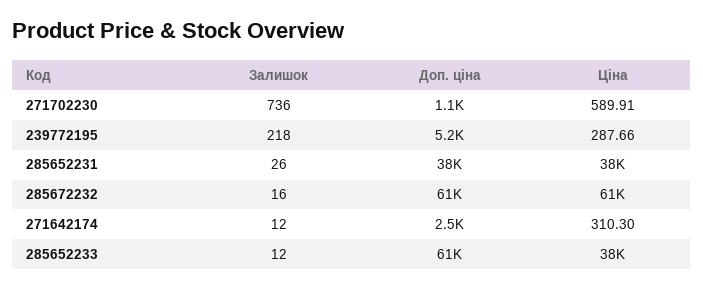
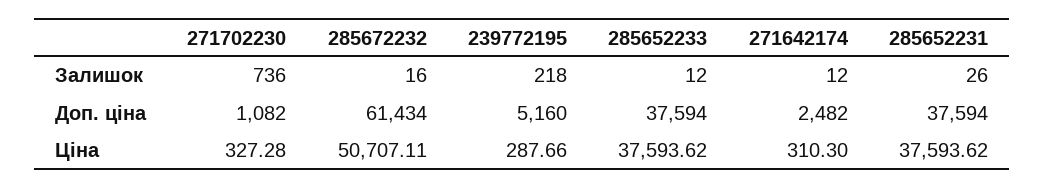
  {
    "Залишок": {
      "271702230": 736,
      "239772195": 218,
      "285652231": 26,
      "285672232": 16,
      "271642174": 12,
      "285652233": 12
    },
    "Доп. ціна": {
      "271702230": 1082,
      "239772195": 5160,
      "285652231": 37594,
      "285672232": 61434,
      "271642174": 2482,
-     "285652233": 61000
+     "285652233": 37594
    },
    "Ціна": {
-     "271702230": 589.91,
+     "271702230": 327.28,
      "239772195": 287.66,
      "285652231": 37593.62,
-     "285672232": 61000,
+     "285672232": 50707.11,
      "271642174": 310.3,
      "285652233": 37593.62
    }
  }

